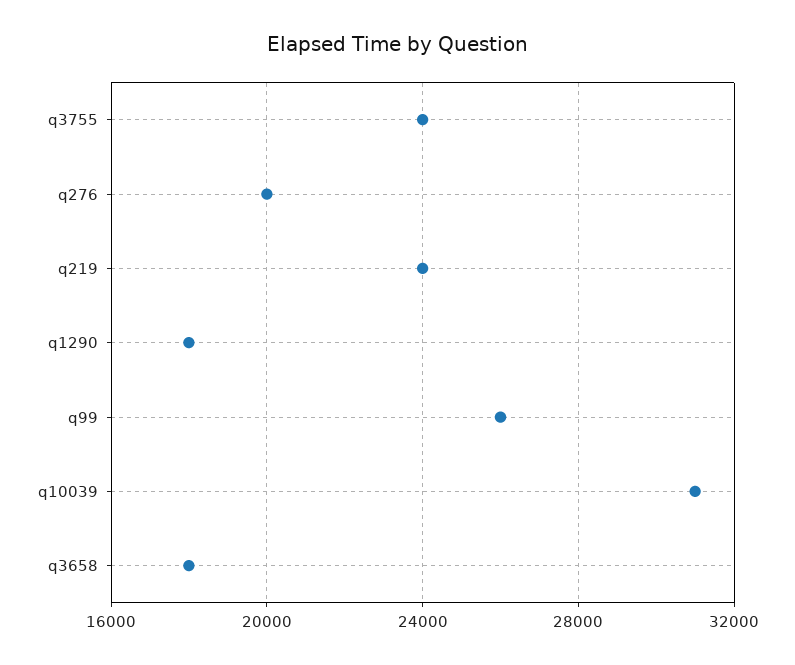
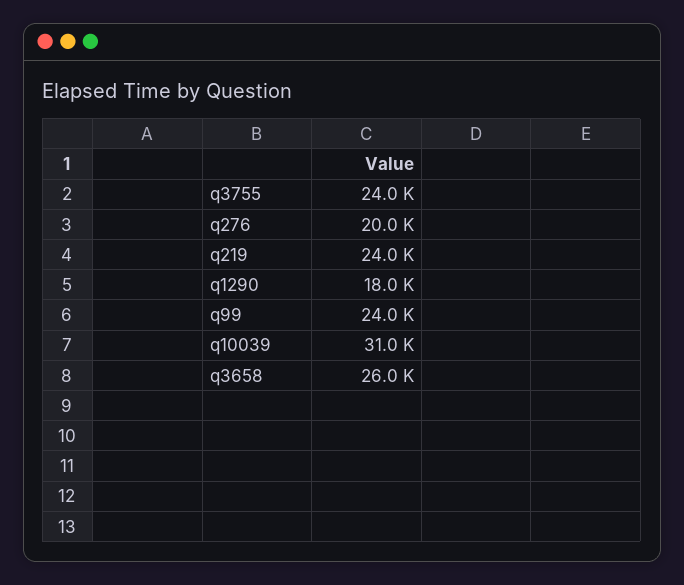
  {
    "q3755": 24000,
    "q276": 20000,
    "q219": 24000,
    "q1290": 18000,
-   "q99": 26000,
+   "q99": 24000,
    "q10039": 31000,
-   "q3658": 18000
+   "q3658": 26000
  }

